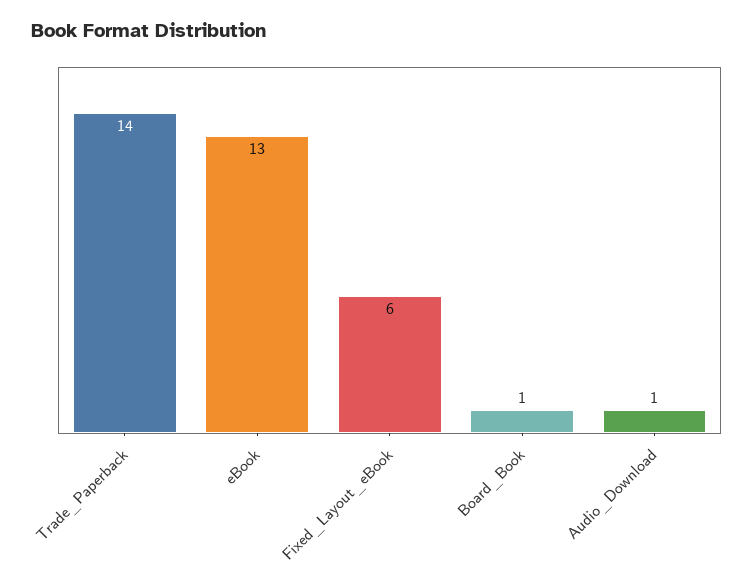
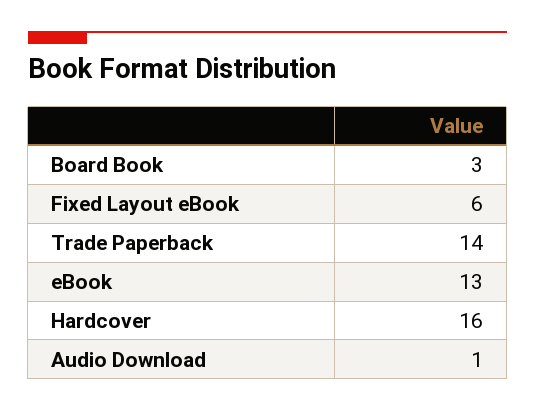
  {
    "Trade_Paperback": 14,
    "eBook": 13,
    "Fixed_Layout_eBook": 6,
-   "Board_Book": 1,
+   "Board_Book": 3,
-   "Audio_Download": 1
+   "Audio_Download": 1,
+   "Hardcover": 16
  }

